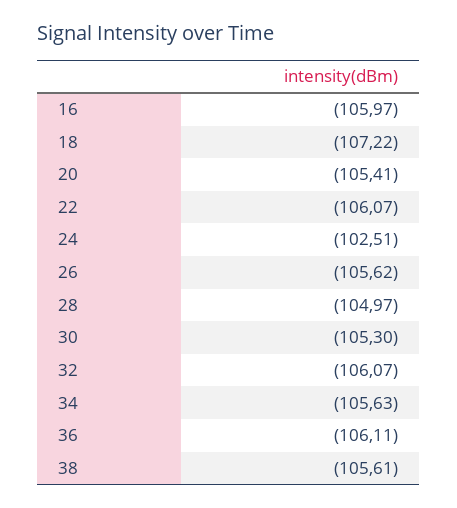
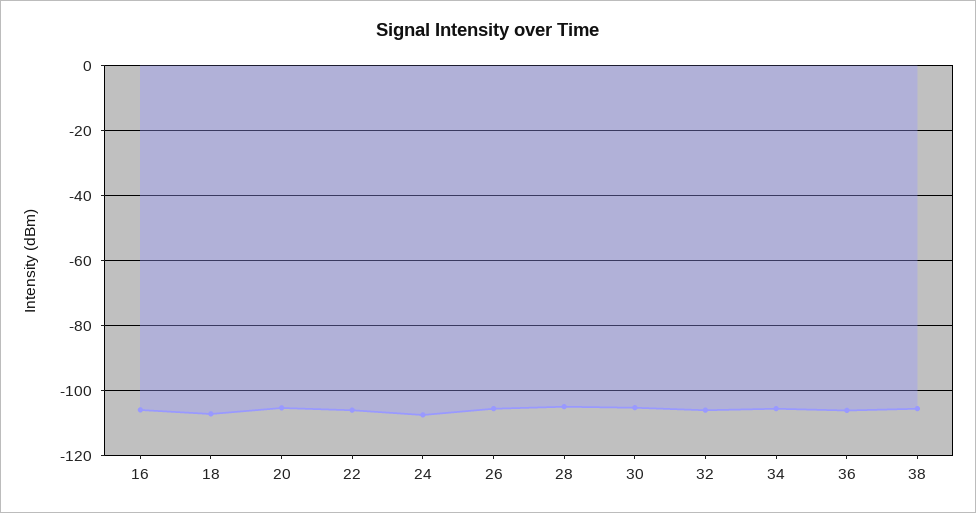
  {
    "16": -105.97,
    "18": -107.22,
    "20": -105.41,
    "22": -106.07,
-   "24": -102.51,
+   "24": -108,
    "26": -105.62,
    "28": -104.97,
    "30": -105.3,
    "32": -106.07,
    "34": -105.63,
    "36": -106.11,
    "38": -105.61
  }

